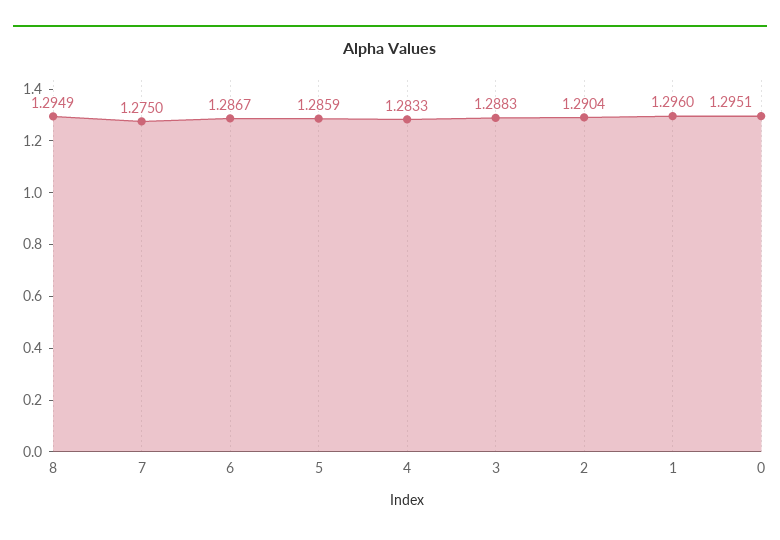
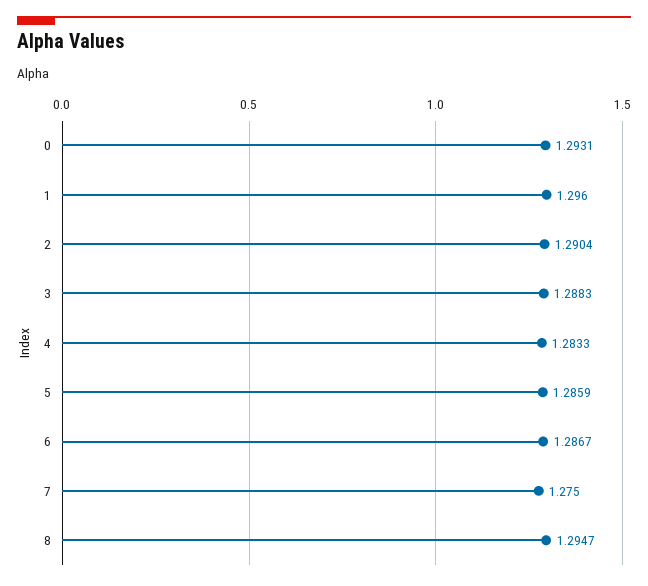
  {
-   "8": 1.2949,
+   "8": 1.2947,
    "7": 1.275,
    "6": 1.2867,
    "5": 1.2859,
    "4": 1.2833,
    "3": 1.2883,
    "2": 1.2904,
    "1": 1.296,
-   "0": 1.2951
+   "0": 1.2931
  }

